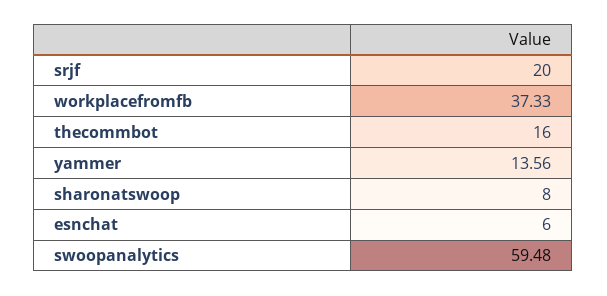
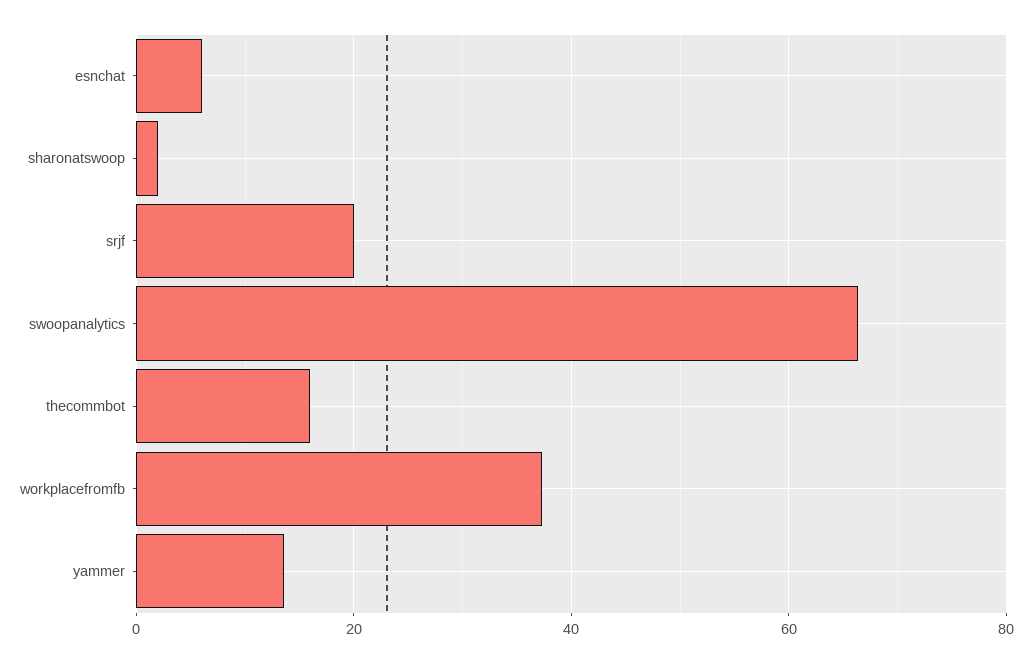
  {
    "srjf": 20,
    "workplacefromfb": 37.33,
    "thecommbot": 16,
    "yammer": 13.56,
-   "sharonatswoop": 8,
+   "sharonatswoop": 2,
    "esnchat": 6,
-   "swoopanalytics": 59.48
+   "swoopanalytics": 66
  }

